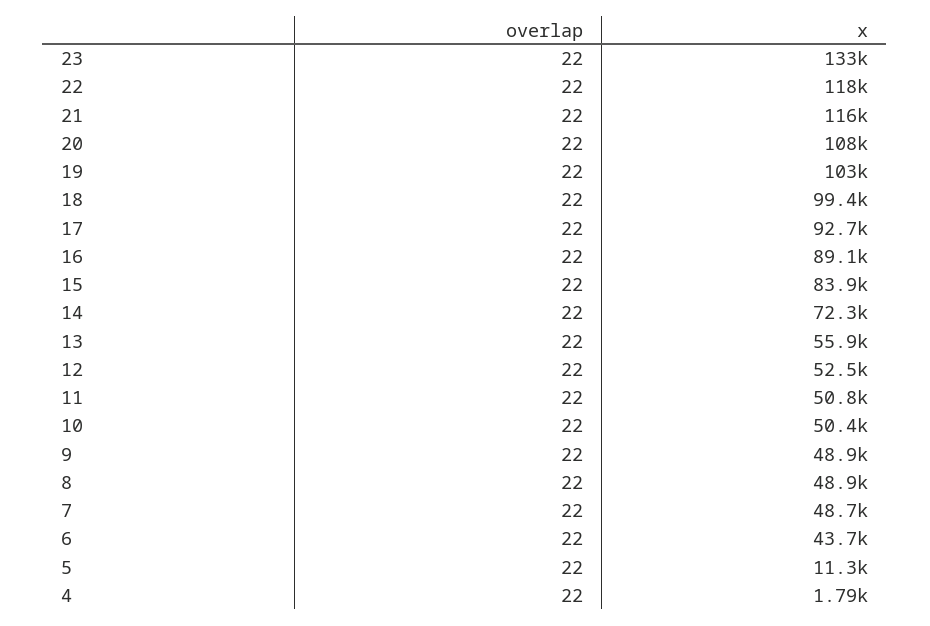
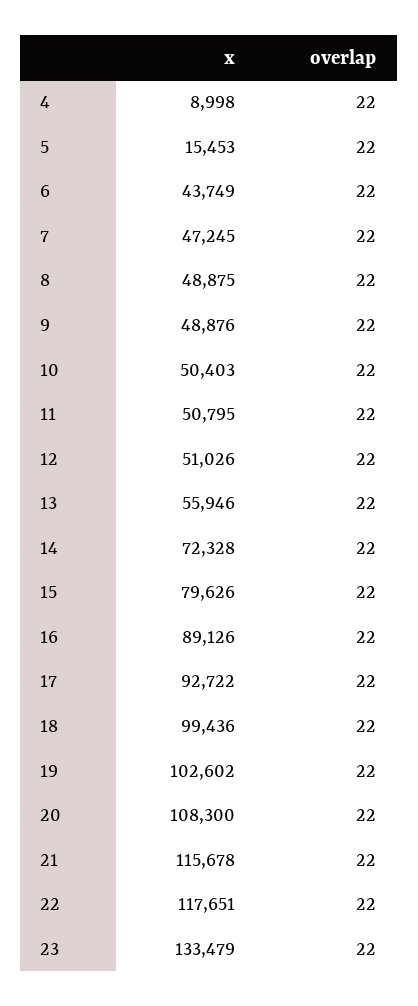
  {
    "overlap": {
      "23": 22,
      "22": 22,
      "21": 22,
      "20": 22,
      "19": 22,
      "18": 22,
      "17": 22,
      "16": 22,
      "15": 22,
      "14": 22,
      "13": 22,
      "12": 22,
      "11": 22,
      "10": 22,
      "9": 22,
      "8": 22,
      "7": 22,
      "6": 22,
      "5": 22,
      "4": 22
    },
    "x": {
      "23": 133479,
      "22": 117651,
      "21": 115678,
      "20": 108300,
      "19": 102602,
      "18": 99436,
      "17": 92722,
      "16": 89126,
-     "15": 83900,
+     "15": 79626,
      "14": 72328,
      "13": 55946,
-     "12": 52500,
+     "12": 51026,
      "11": 50795,
      "10": 50403,
      "9": 48876,
      "8": 48875,
-     "7": 48700,
+     "7": 47245,
      "6": 43749,
-     "5": 11300,
+     "5": 15453,
-     "4": 1790
+     "4": 8998
    }
  }

